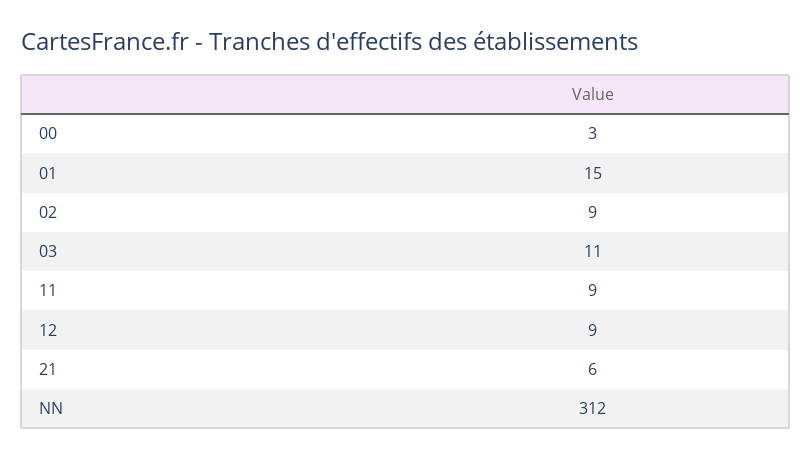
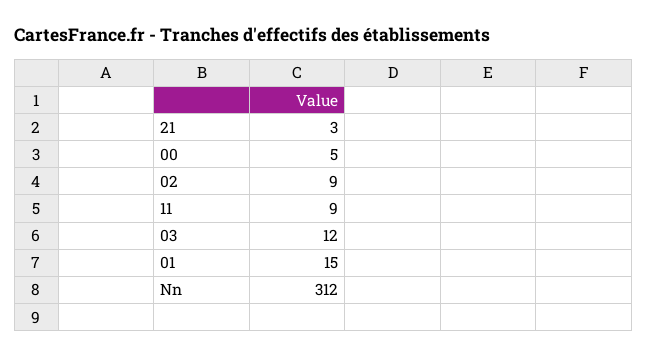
  {
-   "00": 3,
+   "00": 5,
    "01": 15,
    "02": 9,
-   "03": 11,
+   "03": 12,
    "11": 9,
-   "12": 9,
-   "21": 6,
+   "21": 3,
    "NN": 312
  }

